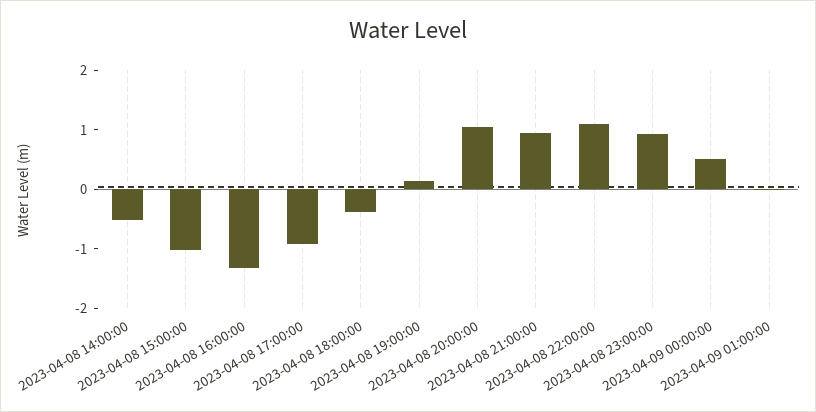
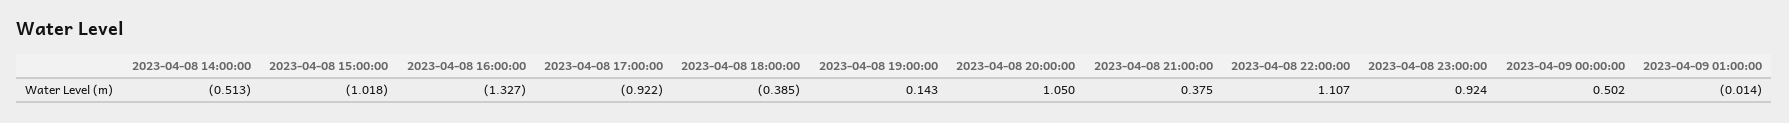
  {
    "2023-04-08 14:00:00": -0.513,
    "2023-04-08 15:00:00": -1.018,
    "2023-04-08 16:00:00": -1.327,
    "2023-04-08 17:00:00": -0.922,
    "2023-04-08 18:00:00": -0.385,
    "2023-04-08 19:00:00": 0.143,
    "2023-04-08 20:00:00": 1.05,
-   "2023-04-08 21:00:00": 1,
+   "2023-04-08 21:00:00": 0.375,
    "2023-04-08 22:00:00": 1.107,
    "2023-04-08 23:00:00": 0.924,
    "2023-04-09 00:00:00": 0.502,
    "2023-04-09 01:00:00": -0.014
  }

